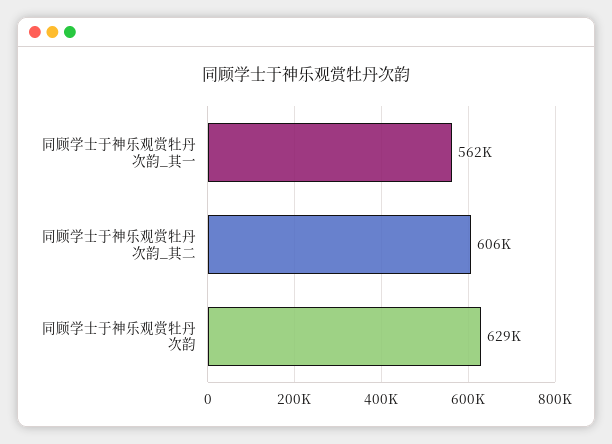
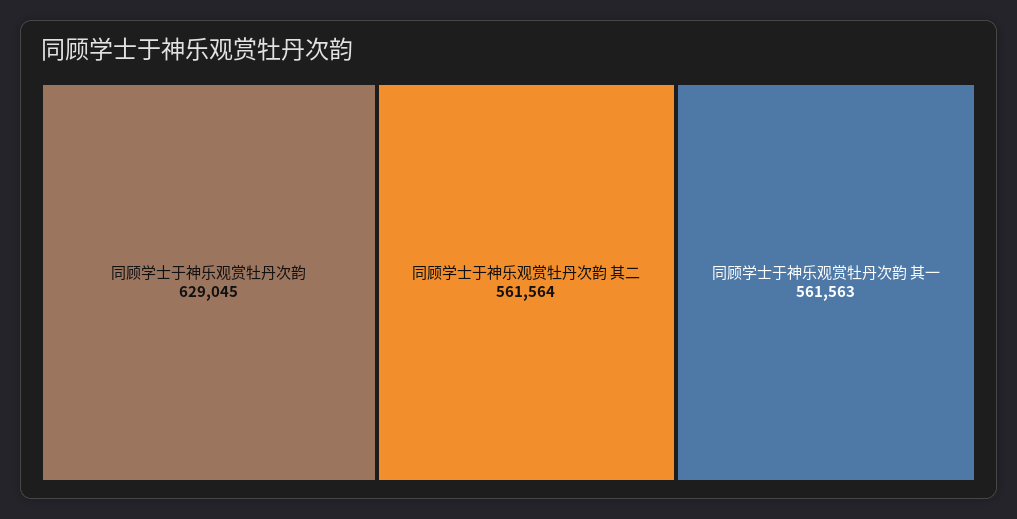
  {
    "同顾学士于神乐观赏牡丹次韵_其一": 561563,
-   "同顾学士于神乐观赏牡丹次韵_其二": 606000,
+   "同顾学士于神乐观赏牡丹次韵_其二": 561564,
    "同顾学士于神乐观赏牡丹次韵": 629045
  }

